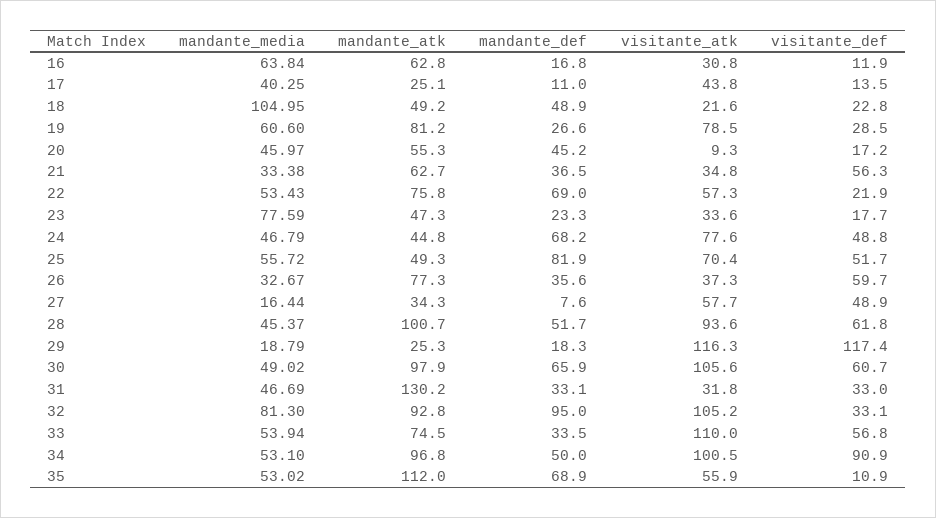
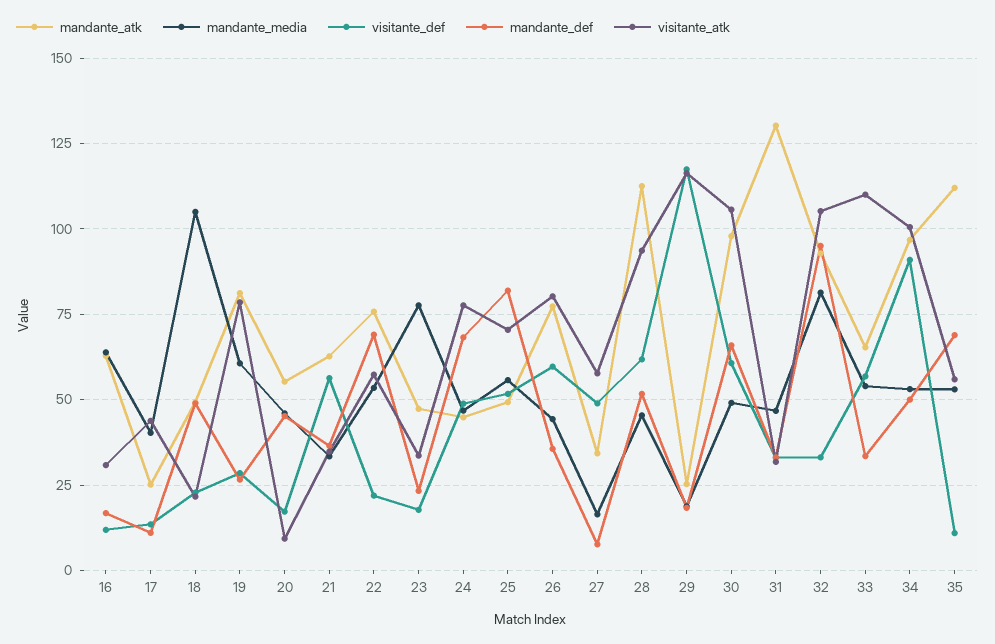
  {
    "mandante_media": {
      "16": 63.84,
      "17": 40.25,
      "18": 104.95,
      "19": 60.6,
      "20": 45.97,
      "21": 33.38,
      "22": 53.43,
      "23": 77.59,
      "24": 46.79,
      "25": 55.72,
-     "26": 32.67,
+     "26": 45,
      "27": 16.44,
      "28": 45.37,
      "29": 18.79,
      "30": 49.02,
      "31": 46.69,
      "32": 81.3,
      "33": 53.94,
      "34": 53.1,
      "35": 53.02
    },
    "mandante_atk": {
      "16": 62.8,
      "17": 25.1,
      "18": 49.2,
      "19": 81.2,
      "20": 55.3,
      "21": 62.7,
      "22": 75.8,
      "23": 47.3,
      "24": 44.8,
      "25": 49.3,
      "26": 77.3,
      "27": 34.3,
-     "28": 100.7,
+     "28": 112.5,
      "29": 25.3,
      "30": 97.9,
      "31": 130.2,
      "32": 92.8,
-     "33": 74.5,
+     "33": 65,
      "34": 96.8,
      "35": 112
    },
    "mandante_def": {
      "16": 16.8,
      "17": 11,
      "18": 48.9,
      "19": 26.6,
      "20": 45.2,
      "21": 36.5,
      "22": 69,
      "23": 23.3,
      "24": 68.2,
      "25": 81.9,
      "26": 35.6,
      "27": 7.6,
      "28": 51.7,
      "29": 18.3,
      "30": 65.9,
      "31": 33.1,
      "32": 95,
      "33": 33.5,
      "34": 50,
      "35": 68.9
    },
    "visitante_atk": {
      "16": 30.8,
      "17": 43.8,
      "18": 21.6,
      "19": 78.5,
      "20": 9.3,
      "21": 34.8,
      "22": 57.3,
      "23": 33.6,
      "24": 77.6,
      "25": 70.4,
-     "26": 37.3,
+     "26": 80,
      "27": 57.7,
      "28": 93.6,
      "29": 116.3,
      "30": 105.6,
      "31": 31.8,
      "32": 105.2,
      "33": 110,
      "34": 100.5,
      "35": 55.9
    },
    "visitante_def": {
      "16": 11.9,
      "17": 13.5,
      "18": 22.8,
      "19": 28.5,
      "20": 17.2,
      "21": 56.3,
      "22": 21.9,
      "23": 17.7,
      "24": 48.8,
      "25": 51.7,
      "26": 59.7,
      "27": 48.9,
      "28": 61.8,
      "29": 117.4,
      "30": 60.7,
      "31": 33,
      "32": 33.1,
      "33": 56.8,
      "34": 90.9,
      "35": 10.9
    }
  }

